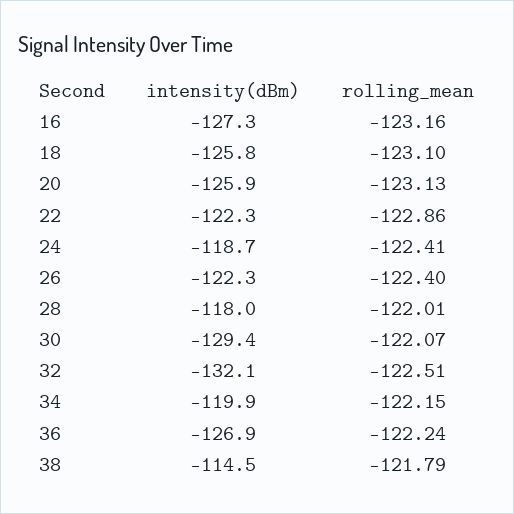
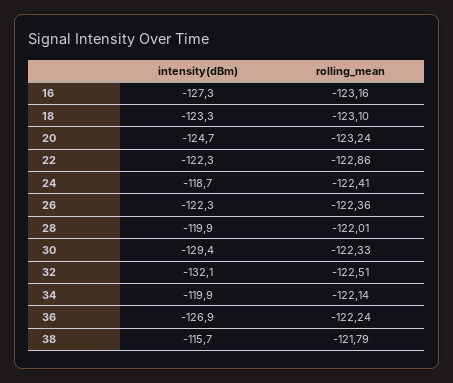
  {
    "intensity(dBm)": {
      "16": -127.3,
-     "18": -125.8,
+     "18": -123.3,
-     "20": -125.9,
+     "20": -124.7,
      "22": -122.3,
      "24": -118.7,
      "26": -122.3,
-     "28": -118,
+     "28": -119.9,
      "30": -129.4,
      "32": -132.1,
      "34": -119.9,
      "36": -126.9,
-     "38": -114.5
+     "38": -115.7
    },
    "rolling_mean": {
      "16": -123.16,
      "18": -123.1,
-     "20": -123.13,
+     "20": -123.24,
      "22": -122.86,
      "24": -122.41,
-     "26": -122.4,
+     "26": -122.36,
      "28": -122.01,
-     "30": -122.07,
+     "30": -122.33,
      "32": -122.51,
-     "34": -122.15,
+     "34": -122.14,
      "36": -122.24,
      "38": -121.79
    }
  }

